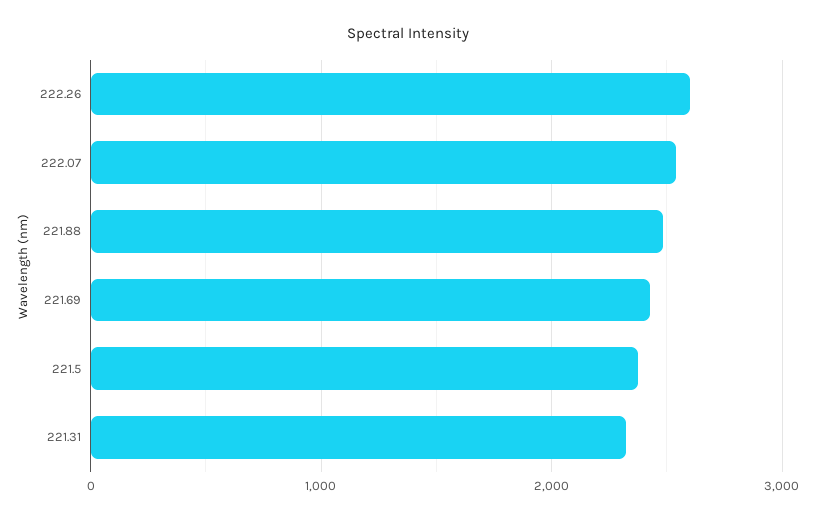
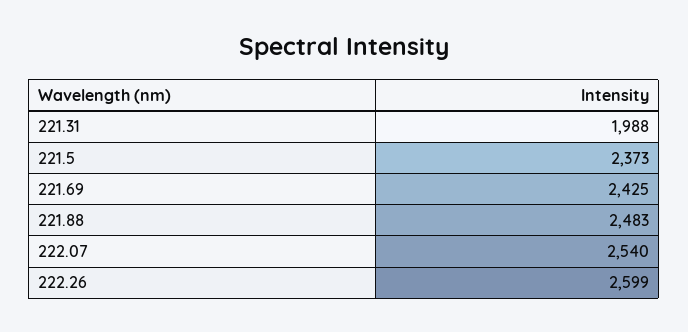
  {
    "222.26": 2599,
    "222.07": 2540,
    "221.88": 2483,
    "221.69": 2425,
    "221.5": 2373,
-   "221.31": 2300
+   "221.31": 1988
  }

